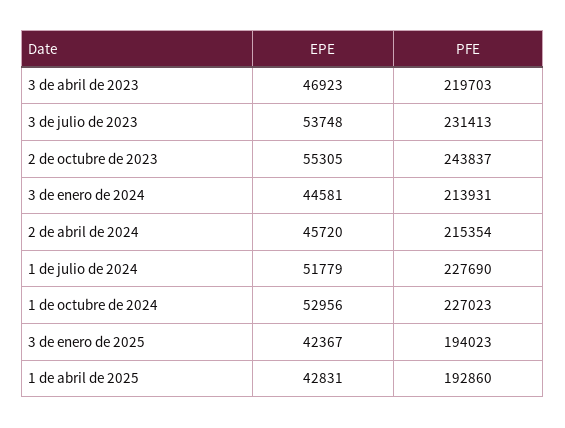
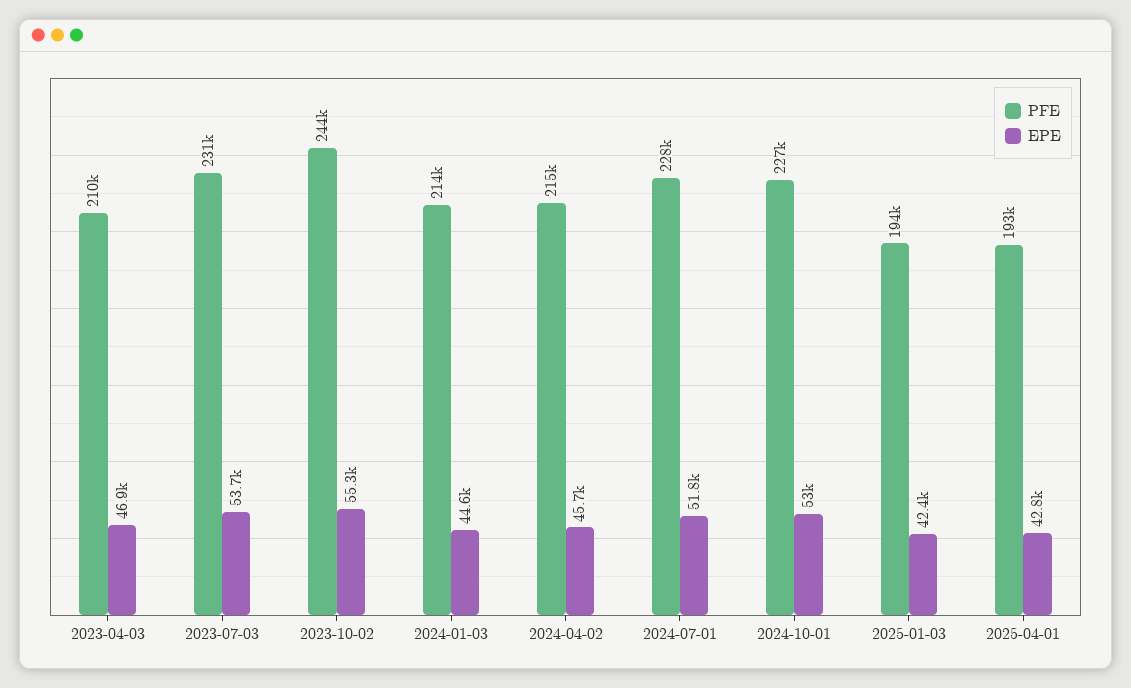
  {
    "EPE": {
      "3 de abril de 2023": 46923,
      "3 de julio de 2023": 53748,
      "2 de octubre de 2023": 55305,
      "3 de enero de 2024": 44581,
      "2 de abril de 2024": 45720,
      "1 de julio de 2024": 51779,
      "1 de octubre de 2024": 52956,
      "3 de enero de 2025": 42367,
      "1 de abril de 2025": 42831
    },
    "PFE": {
-     "3 de abril de 2023": 219703,
+     "3 de abril de 2023": 210000,
      "3 de julio de 2023": 231413,
      "2 de octubre de 2023": 243837,
      "3 de enero de 2024": 213931,
      "2 de abril de 2024": 215354,
      "1 de julio de 2024": 227690,
      "1 de octubre de 2024": 227023,
      "3 de enero de 2025": 194023,
      "1 de abril de 2025": 192860
    }
  }

